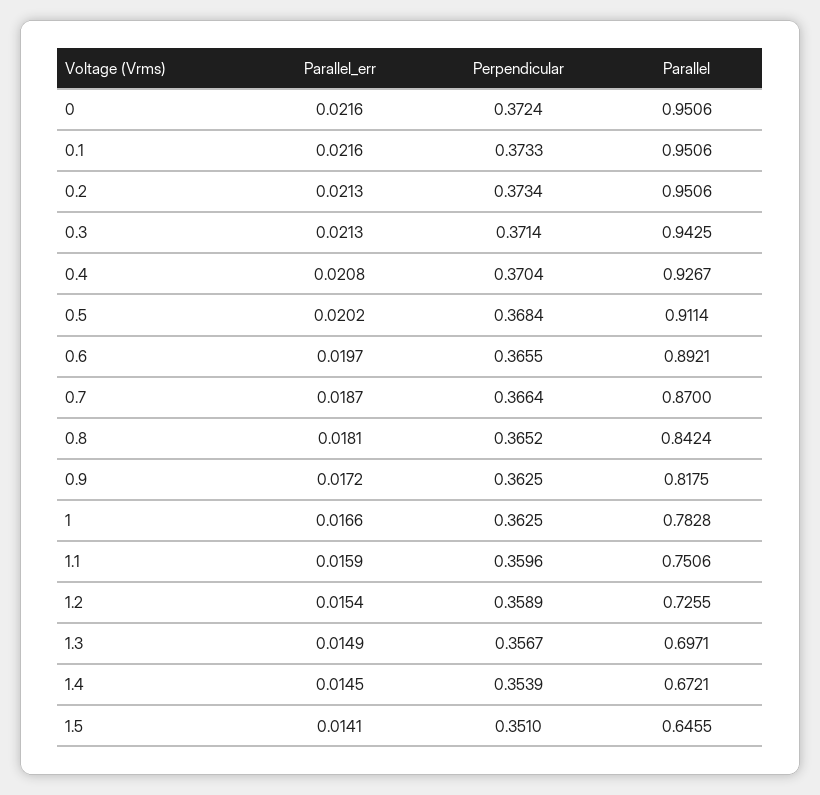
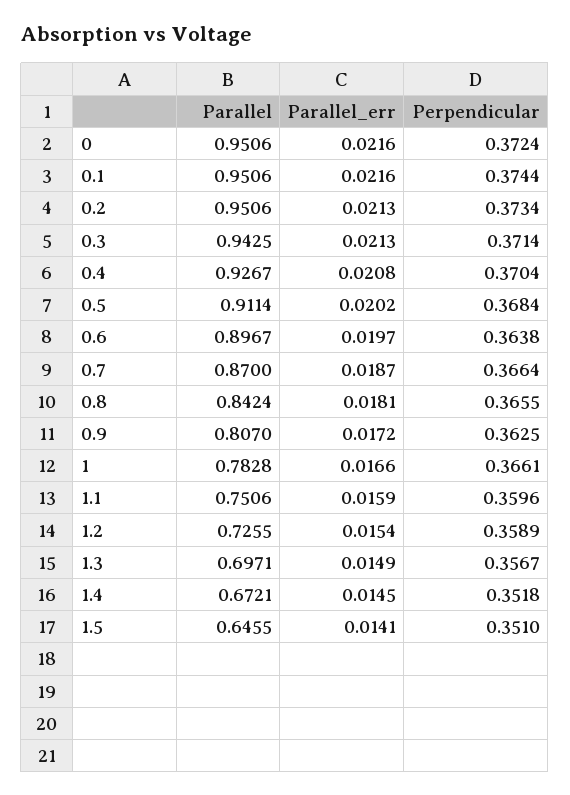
  {
    "Parallel_err": {
      "0": 0.0216,
      "0.1": 0.0216,
      "0.2": 0.0213,
      "0.3": 0.0213,
      "0.4": 0.0208,
      "0.5": 0.0202,
      "0.6": 0.0197,
      "0.7": 0.0187,
      "0.8": 0.0181,
      "0.9": 0.0172,
      "1": 0.0166,
      "1.1": 0.0159,
      "1.2": 0.0154,
      "1.3": 0.0149,
      "1.4": 0.0145,
      "1.5": 0.0141
    },
    "Perpendicular": {
      "0": 0.3724,
-     "0.1": 0.3733,
+     "0.1": 0.3744,
      "0.2": 0.3734,
      "0.3": 0.3714,
      "0.4": 0.3704,
      "0.5": 0.3684,
-     "0.6": 0.3655,
+     "0.6": 0.3638,
      "0.7": 0.3664,
-     "0.8": 0.3652,
+     "0.8": 0.3655,
      "0.9": 0.3625,
-     "1": 0.3625,
+     "1": 0.3661,
      "1.1": 0.3596,
      "1.2": 0.3589,
      "1.3": 0.3567,
-     "1.4": 0.3539,
+     "1.4": 0.3518,
      "1.5": 0.351
    },
    "Parallel": {
      "0": 0.9506,
      "0.1": 0.9506,
      "0.2": 0.9506,
      "0.3": 0.9425,
      "0.4": 0.9267,
      "0.5": 0.9114,
-     "0.6": 0.8921,
+     "0.6": 0.8967,
      "0.7": 0.87,
      "0.8": 0.8424,
-     "0.9": 0.8175,
+     "0.9": 0.807,
      "1": 0.7828,
      "1.1": 0.7506,
      "1.2": 0.7255,
      "1.3": 0.6971,
      "1.4": 0.6721,
      "1.5": 0.6455
    }
  }

